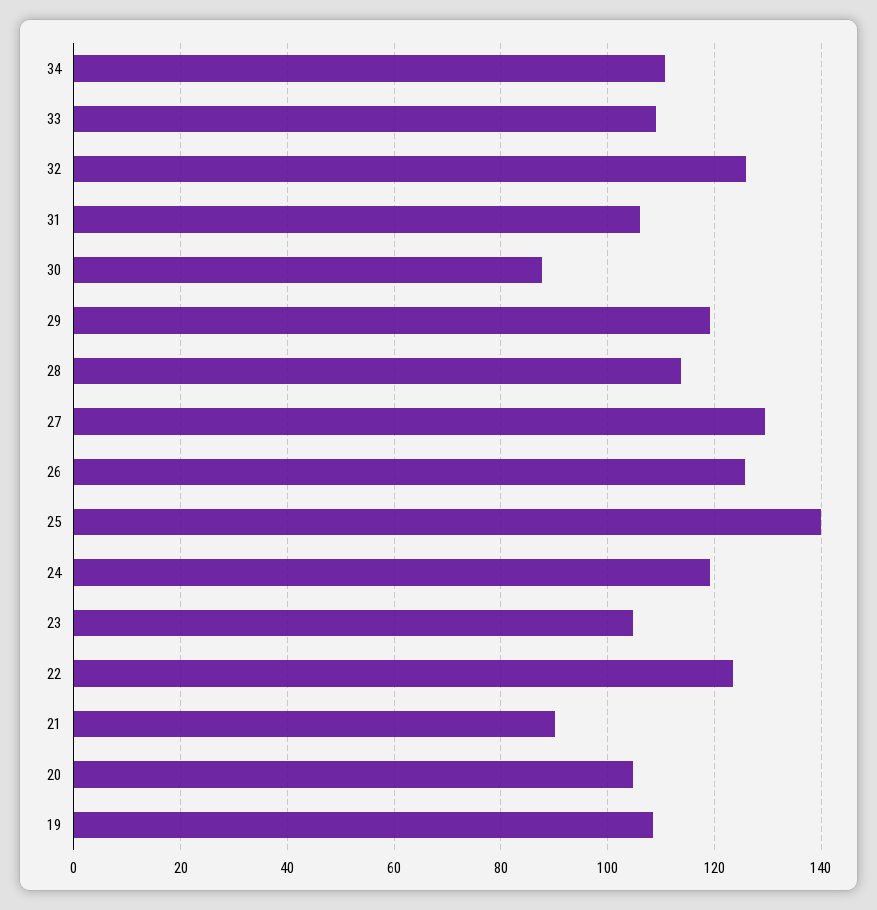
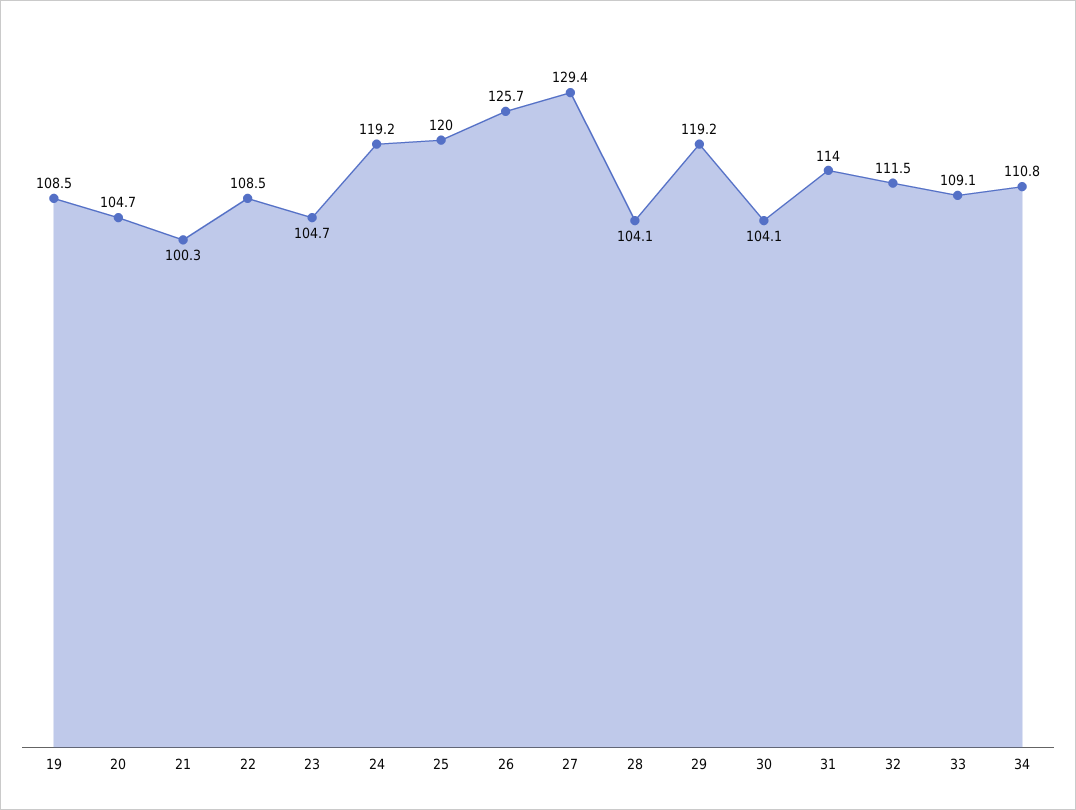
  {
    "34": 110.8,
    "33": 109.1,
-   "32": 126,
+   "32": 111.5,
-   "31": 106,
+   "31": 114,
-   "30": 88,
+   "30": 104.1,
    "29": 119.2,
-   "28": 114,
+   "28": 104.1,
    "27": 129.4,
    "26": 125.7,
-   "25": 140,
+   "25": 120,
    "24": 119.2,
    "23": 104.7,
-   "22": 124,
+   "22": 108.5,
-   "21": 90,
+   "21": 100.3,
    "20": 104.7,
    "19": 108.5
  }

